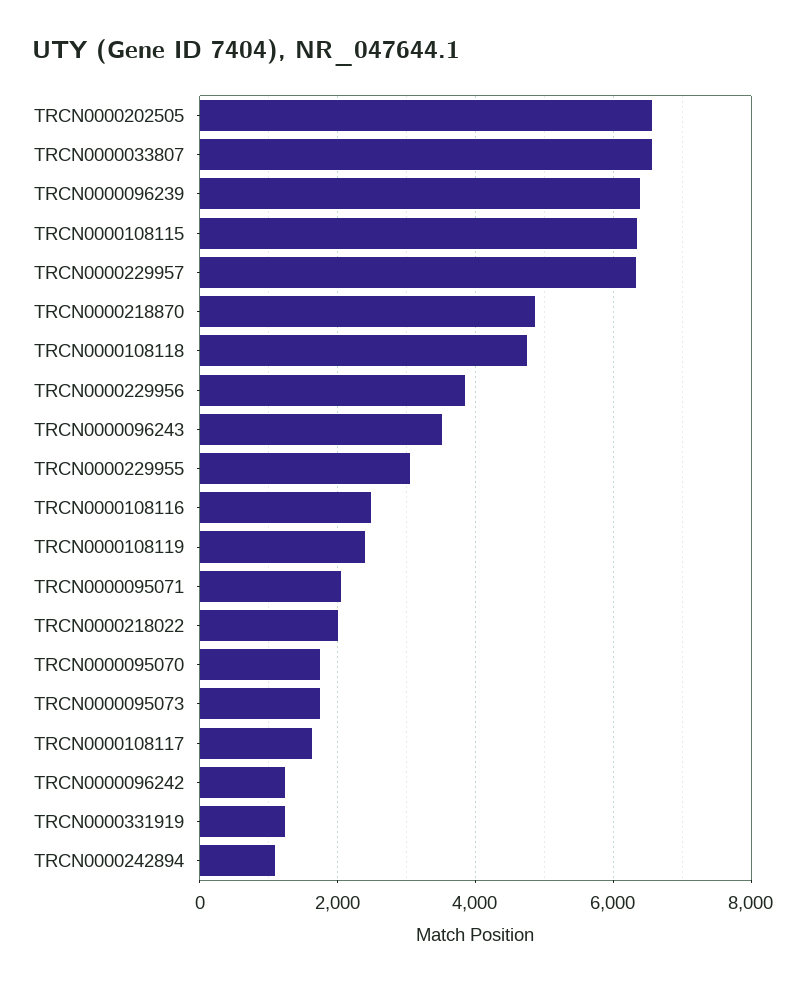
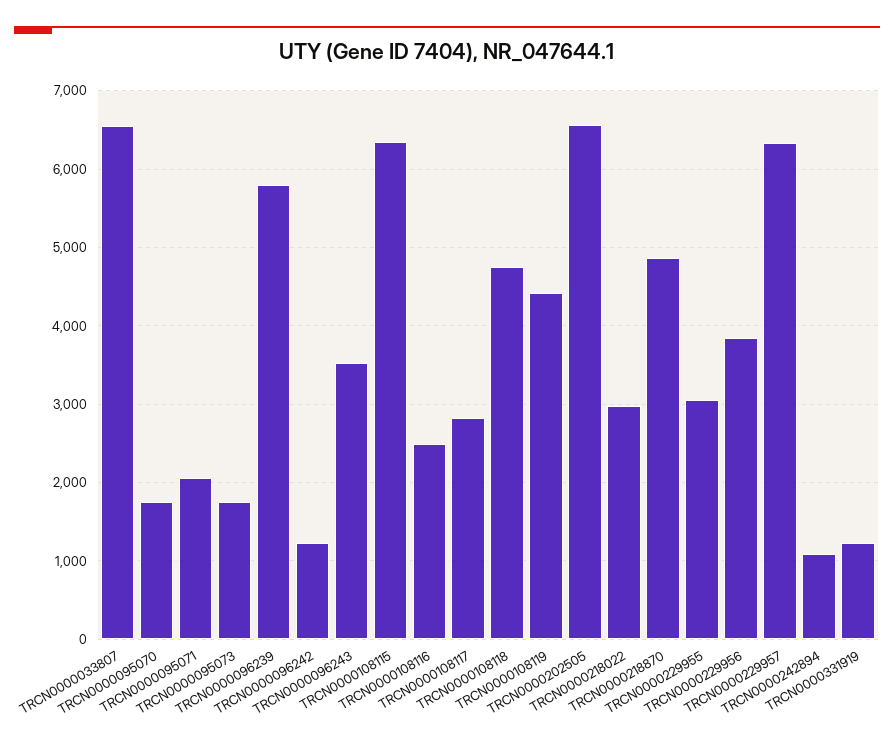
  {
    "TRCN0000202505": 6600,
    "TRCN0000033807": 6600,
-   "TRCN0000096239": 6400,
+   "TRCN0000096239": 5800,
    "TRCN0000108115": 6300,
    "TRCN0000229957": 6300,
    "TRCN0000218870": 4900,
    "TRCN0000108118": 4800,
    "TRCN0000229956": 3900,
    "TRCN0000096243": 3500,
    "TRCN0000229955": 3100,
    "TRCN0000108116": 2500,
-   "TRCN0000108119": 2400,
+   "TRCN0000108119": 4400,
    "TRCN0000095071": 2100,
-   "TRCN0000218022": 2000,
+   "TRCN0000218022": 3000,
    "TRCN0000095070": 1800,
    "TRCN0000095073": 1800,
-   "TRCN0000108117": 1600,
+   "TRCN0000108117": 2800,
    "TRCN0000096242": 1200,
    "TRCN0000331919": 1200,
    "TRCN0000242894": 1100
  }

